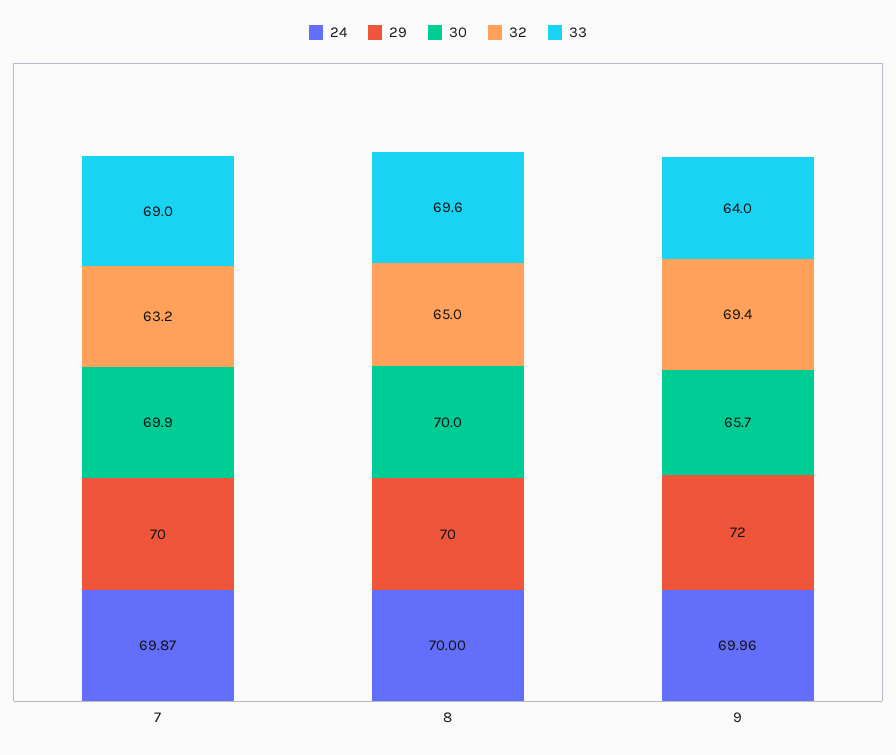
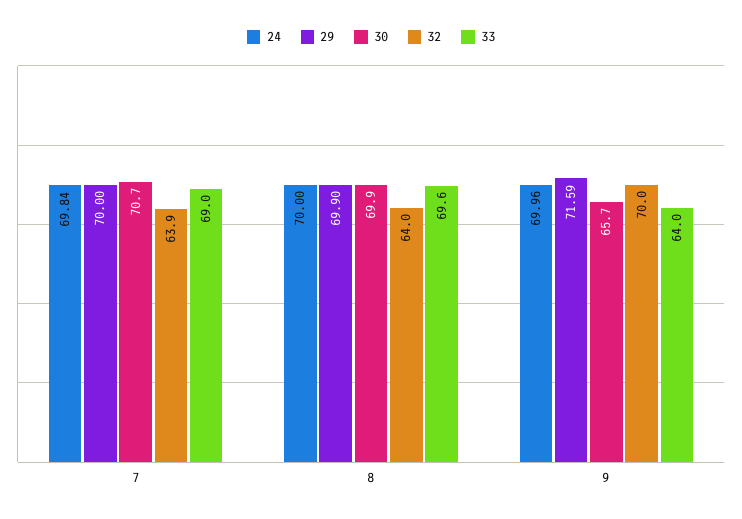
  {
    "24": {
-     "7": 69.87,
+     "7": 69.84,
      "8": 70,
      "9": 69.96
    },
    "29": {
      "7": 70,
-     "8": 70,
+     "8": 69.9,
-     "9": 72
+     "9": 71.59
    },
    "30": {
-     "7": 69.9,
+     "7": 70.7,
-     "8": 70,
+     "8": 69.9,
      "9": 65.7
    },
    "32": {
-     "7": 63.2,
+     "7": 63.9,
-     "8": 65,
+     "8": 64,
-     "9": 69.4
+     "9": 70
    },
    "33": {
      "7": 69,
      "8": 69.6,
      "9": 64
    }
  }

